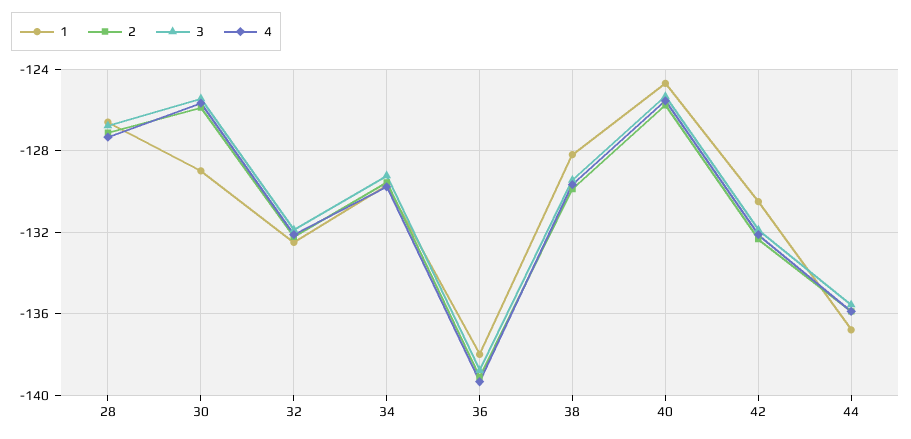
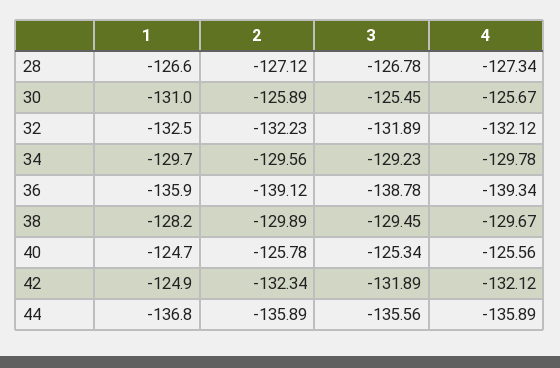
  {
    "1": {
      "28": -126.6,
-     "30": -129,
+     "30": -131,
      "32": -132.5,
      "34": -129.7,
-     "36": -138,
+     "36": -135.9,
      "38": -128.2,
      "40": -124.7,
-     "42": -130.5,
+     "42": -124.9,
      "44": -136.8
    },
    "2": {
      "28": -127.12,
      "30": -125.89,
      "32": -132.23,
      "34": -129.56,
      "36": -139.12,
      "38": -129.89,
      "40": -125.78,
      "42": -132.34,
      "44": -135.89
    },
    "3": {
      "28": -126.78,
      "30": -125.45,
      "32": -131.89,
      "34": -129.23,
      "36": -138.78,
      "38": -129.45,
      "40": -125.34,
      "42": -131.89,
      "44": -135.56
    },
    "4": {
      "28": -127.34,
      "30": -125.67,
      "32": -132.12,
      "34": -129.78,
      "36": -139.34,
      "38": -129.67,
      "40": -125.56,
      "42": -132.12,
      "44": -135.89
    }
  }

